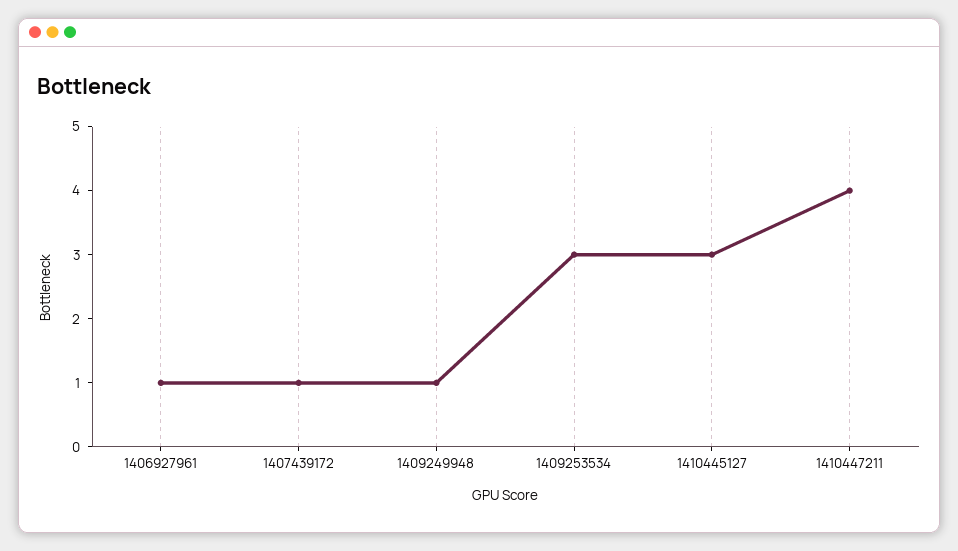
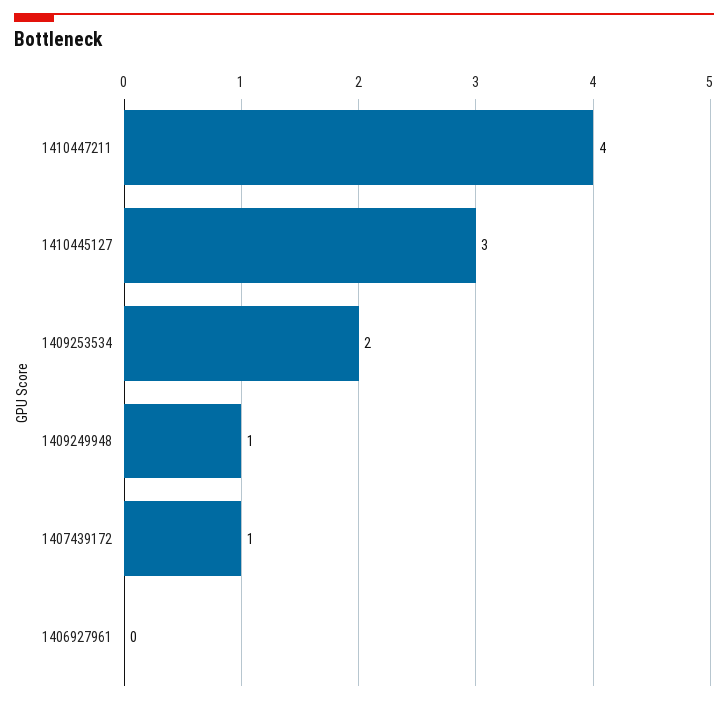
  {
-   "1406927961": 1,
+   "1406927961": 0,
    "1407439172": 1,
    "1409249948": 1,
-   "1409253534": 3,
+   "1409253534": 2,
    "1410445127": 3,
    "1410447211": 4
  }

